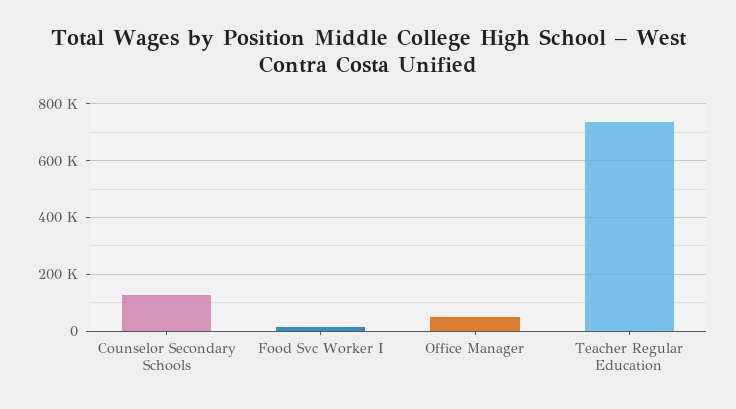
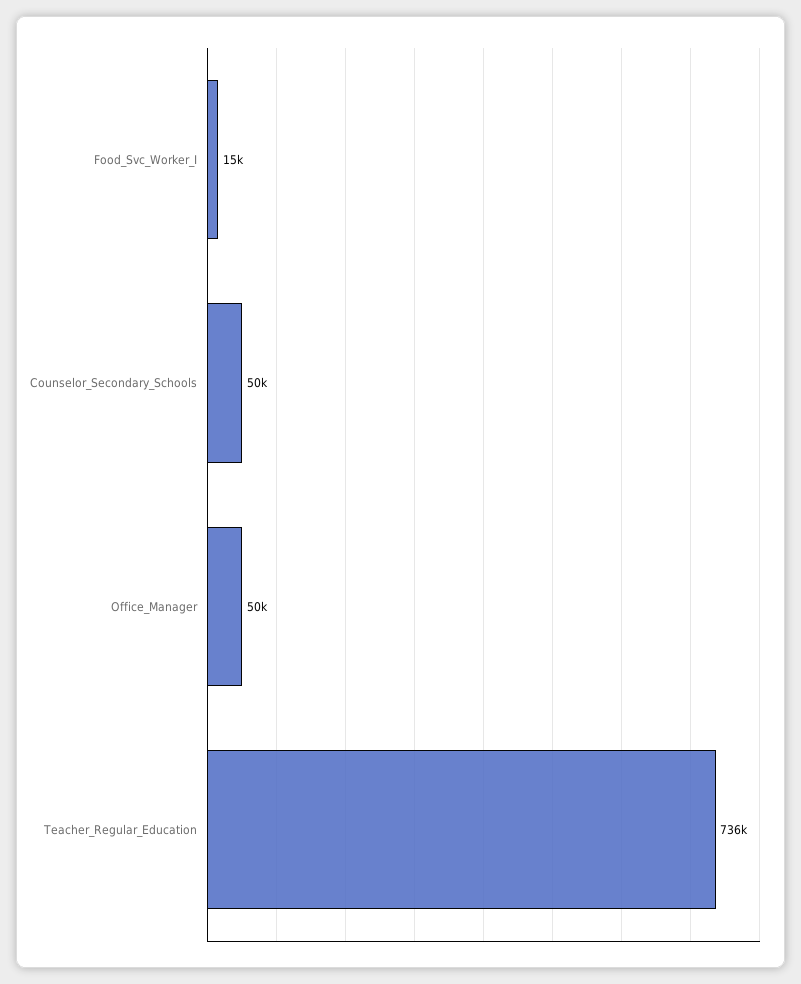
  {
-   "Counselor Secondary Schools": 125000,
+   "Counselor Secondary Schools": 50000,
    "Food Svc Worker I": 15000,
    "Office Manager": 50000,
    "Teacher Regular Education": 736000
  }

